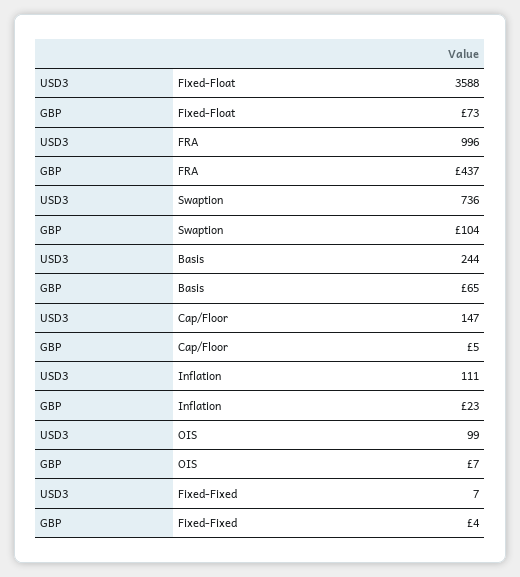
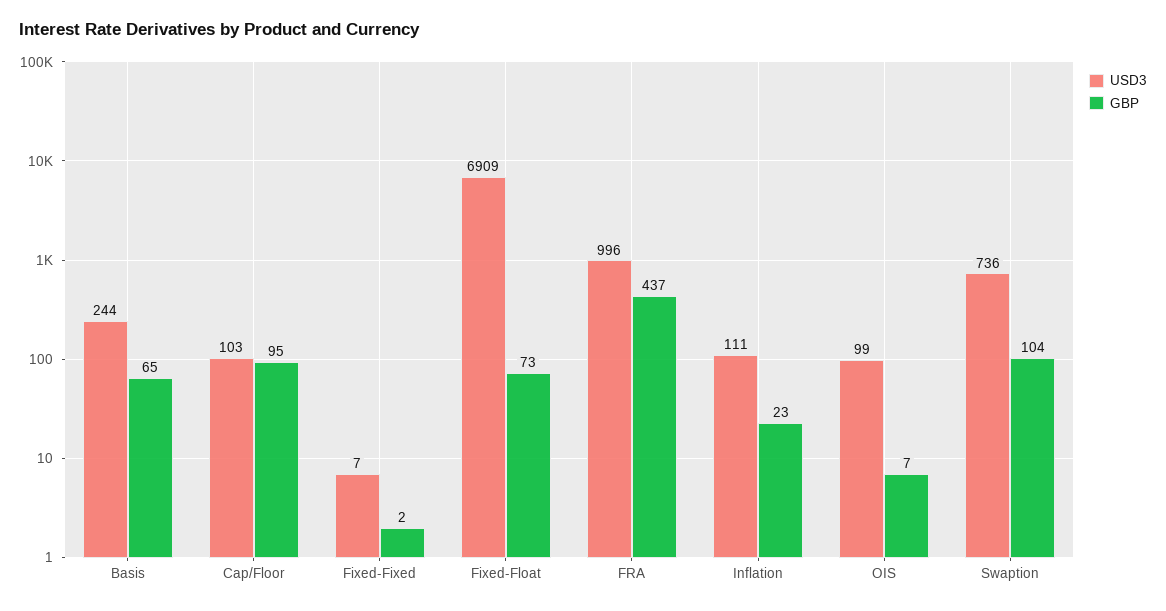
  {
    "USD3": {
-     "Fixed-Float": 3588,
+     "Fixed-Float": 6909,
      "FRA": 996,
      "Swaption": 736,
      "Basis": 244,
-     "Cap/Floor": 147,
+     "Cap/Floor": 103,
      "Inflation": 111,
      "OIS": 99,
      "Fixed-Fixed": 7
    },
    "GBP": {
      "Fixed-Float": 73,
      "FRA": 437,
      "Swaption": 104,
      "Basis": 65,
-     "Cap/Floor": 5,
+     "Cap/Floor": 95,
      "Inflation": 23,
      "OIS": 7,
-     "Fixed-Fixed": 4
+     "Fixed-Fixed": 2
    }
  }

